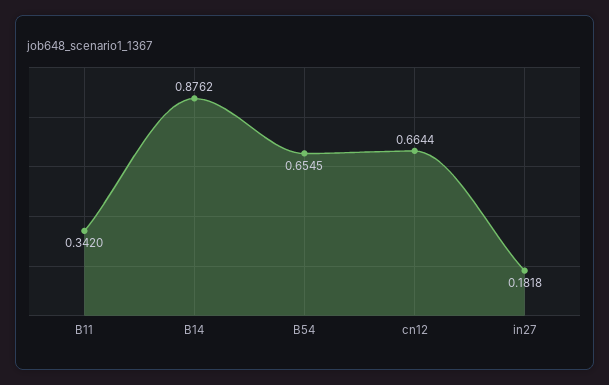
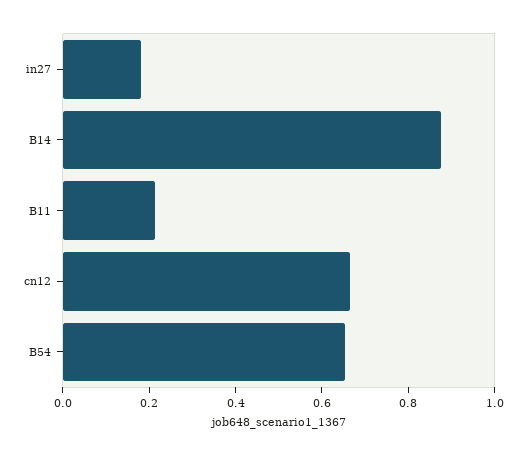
  {
-   "B11": 0.342,
+   "B11": 0.2,
    "B14": 0.8762,
    "B54": 0.6545,
    "cn12": 0.6644,
    "in27": 0.1818
  }

